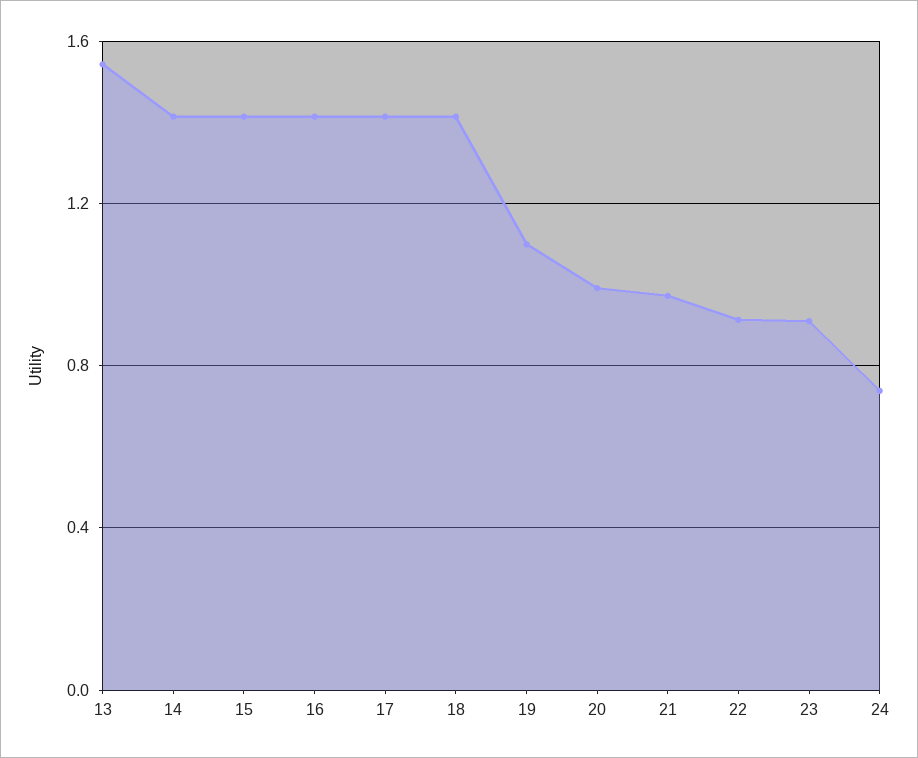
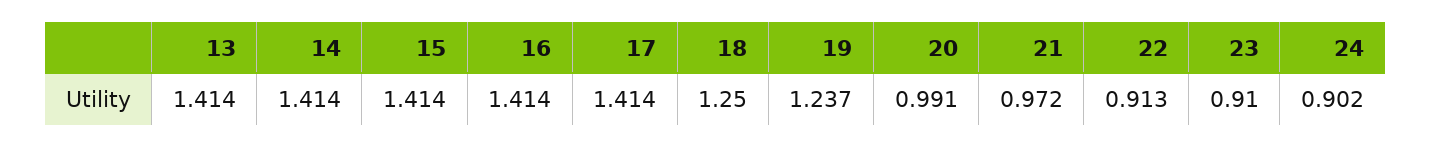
  {
-   "13": 1.55,
+   "13": 1.414,
    "14": 1.414,
    "15": 1.414,
    "16": 1.414,
    "17": 1.414,
-   "18": 1.4,
+   "18": 1.25,
-   "19": 1.1,
+   "19": 1.237,
    "20": 0.991,
    "21": 0.972,
    "22": 0.913,
    "23": 0.91,
-   "24": 0.75
+   "24": 0.902
  }

